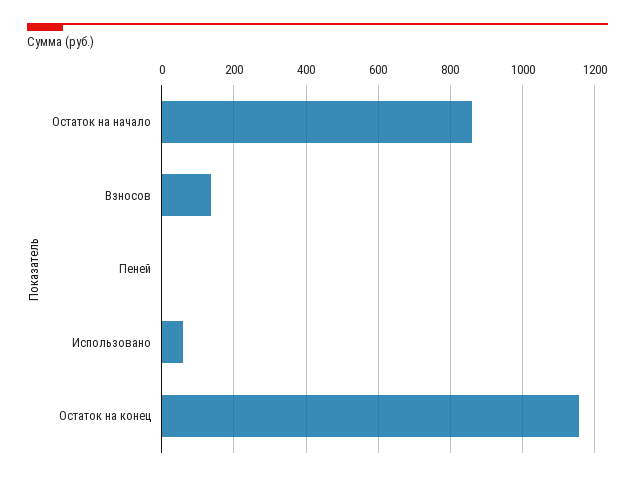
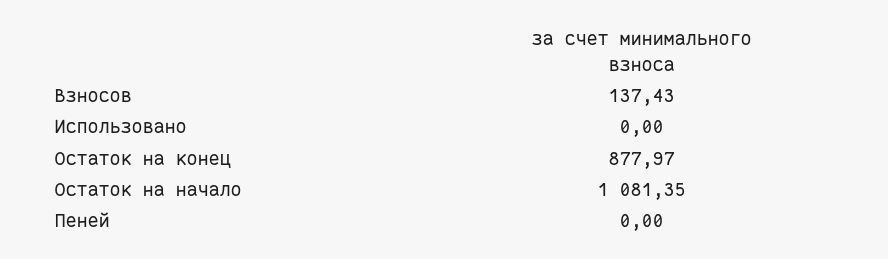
  {
-   "Остаток на начало": 860,
+   "Остаток на начало": 1081.35,
    "Взносов": 137.43,
    "Пеней": 0,
-   "Использовано": 60,
+   "Использовано": 0,
-   "Остаток на конец": 1160
+   "Остаток на конец": 877.97
  }

